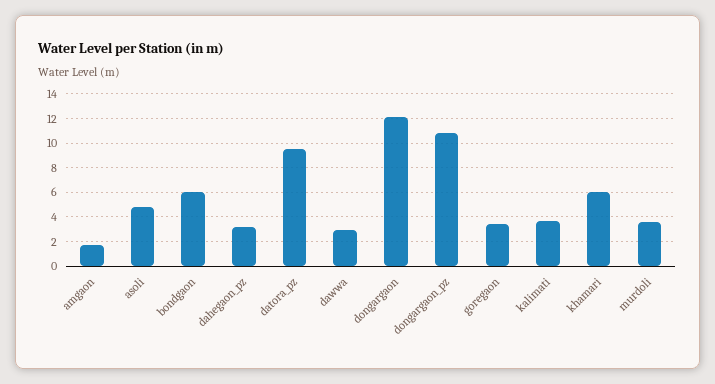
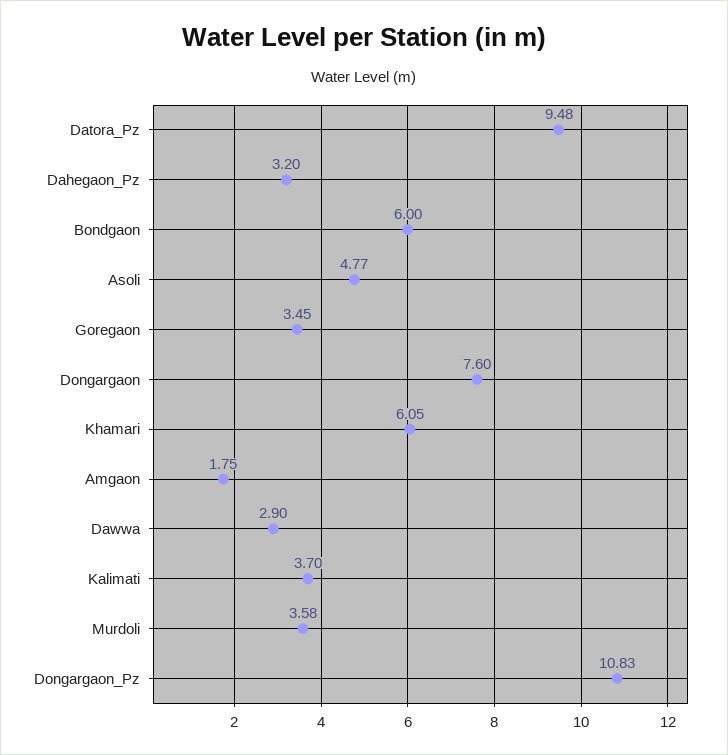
  {
    "amgaon": 1.75,
    "asoli": 4.77,
    "bondgaon": 6,
    "dahegaon_pz": 3.2,
    "datora_pz": 9.48,
    "dawwa": 2.9,
-   "dongargaon": 12,
+   "dongargaon": 7.6,
    "dongargaon_pz": 10.83,
    "goregaon": 3.45,
    "kalimati": 3.7,
    "khamari": 6.05,
    "murdoli": 3.58
  }

